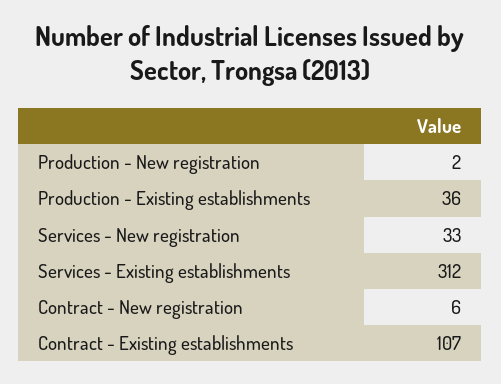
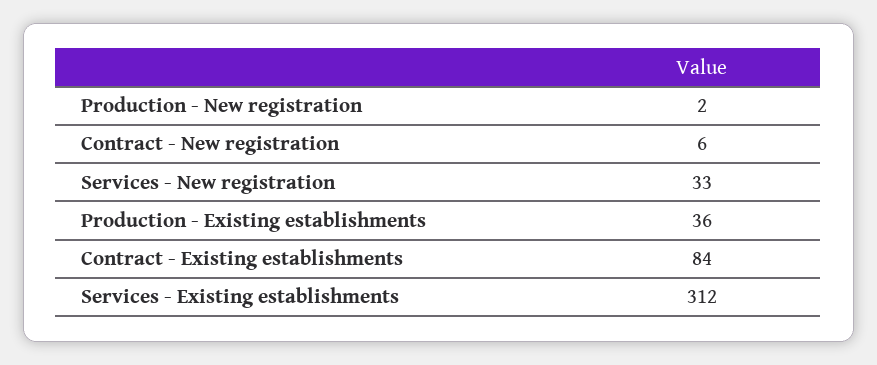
  {
    "Production - New registration": 2,
    "Production - Existing establishments": 36,
    "Services - New registration": 33,
    "Services - Existing establishments": 312,
    "Contract - New registration": 6,
-   "Contract - Existing establishments": 107
+   "Contract - Existing establishments": 84
  }

